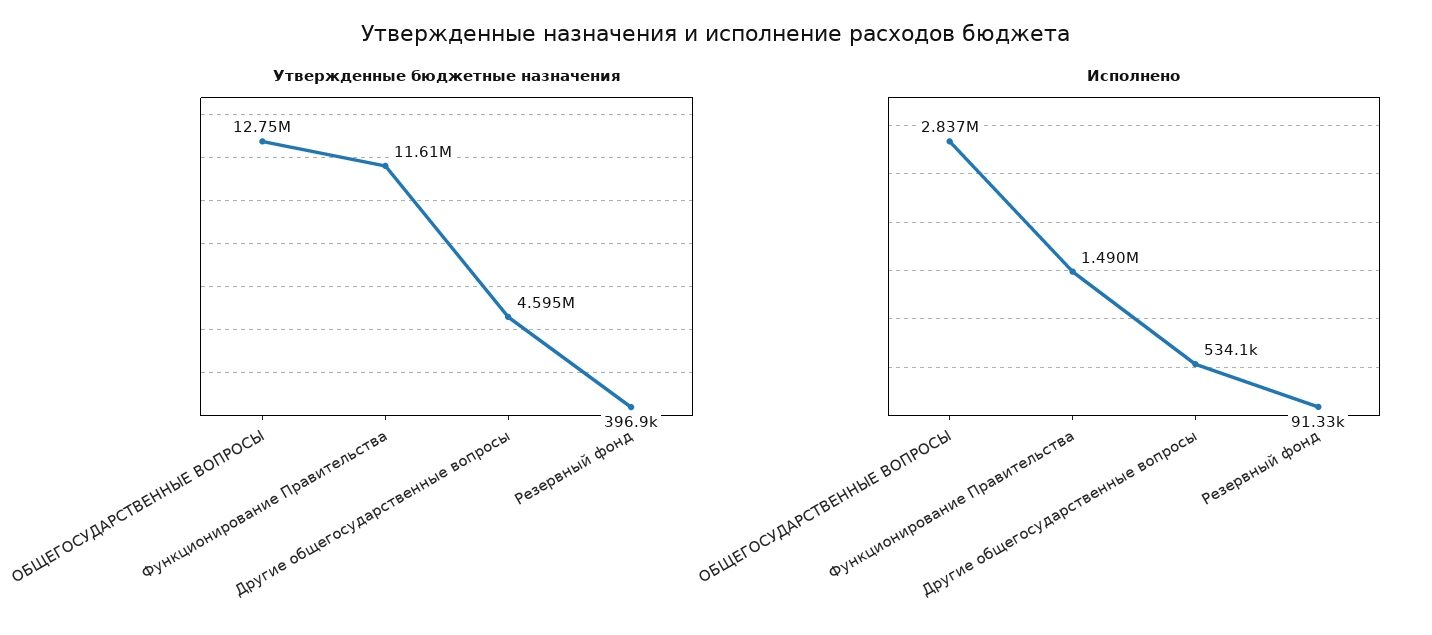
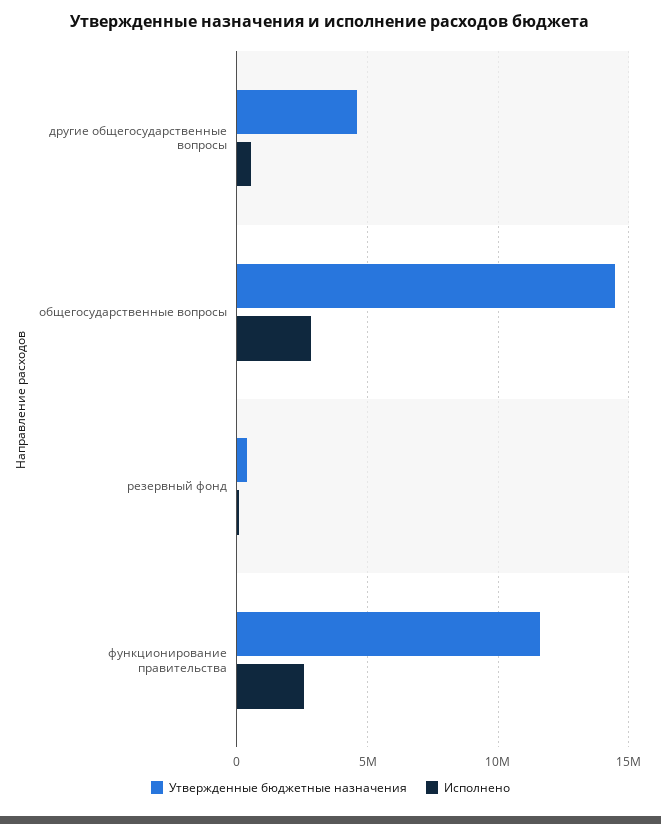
  {
    "Утвержденные бюджетные назначения": {
-     "ОБЩЕГОСУДАРСТВЕННЫЕ ВОПРОСЫ": 12750000,
+     "ОБЩЕГОСУДАРСТВЕННЫЕ ВОПРОСЫ": 14500000,
      "Функционирование Правительства": 11610000,
      "Другие общегосударственные вопросы": 4595000,
      "Резервный фонд": 396900
    },
    "Исполнено": {
      "ОБЩЕГОСУДАРСТВЕННЫЕ ВОПРОСЫ": 2837000,
-     "Функционирование Правительства": 1490000,
+     "Функционирование Правительства": 2500000,
      "Другие общегосударственные вопросы": 534100,
      "Резервный фонд": 91330
    }
  }

